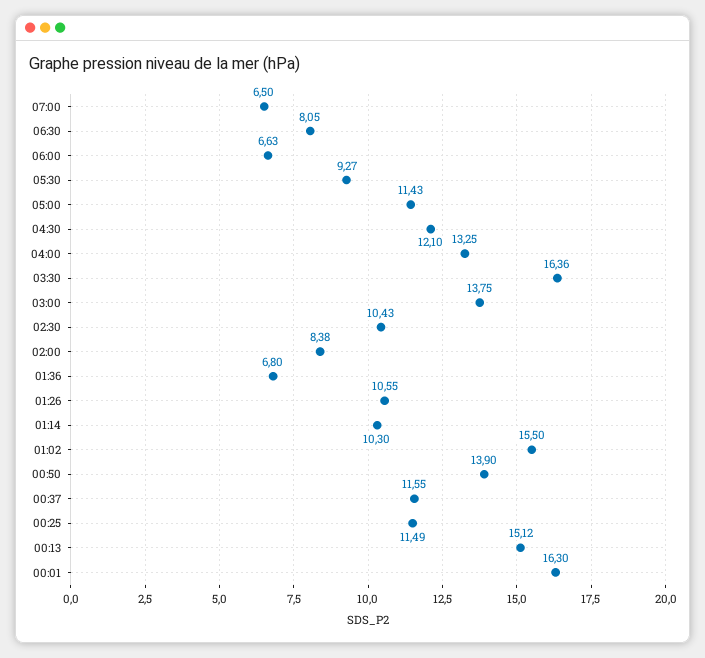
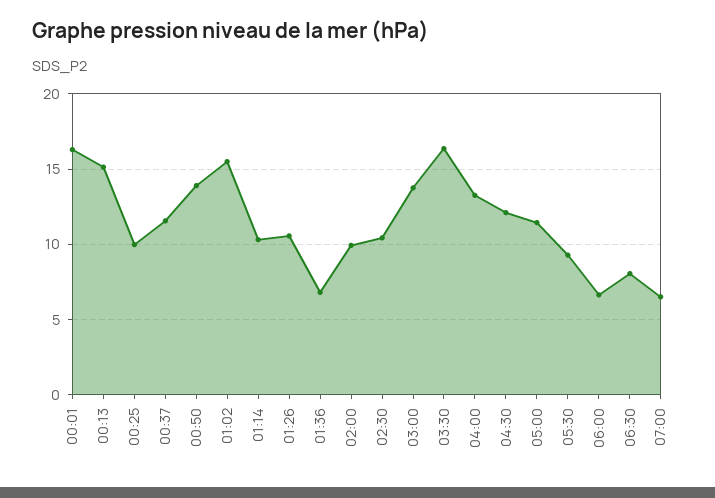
  {
    "07:00": 6.5,
    "06:30": 8.05,
    "06:00": 6.63,
    "05:30": 9.27,
    "05:00": 11.43,
    "04:30": 12.1,
    "04:00": 13.25,
    "03:30": 16.36,
    "03:00": 13.75,
    "02:30": 10.43,
-   "02:00": 8.38,
+   "02:00": 10,
    "01:36": 6.8,
    "01:26": 10.55,
    "01:14": 10.3,
    "01:02": 15.5,
    "00:50": 13.9,
    "00:37": 11.55,
-   "00:25": 11.49,
+   "00:25": 10,
    "00:13": 15.12,
    "00:01": 16.3
  }

